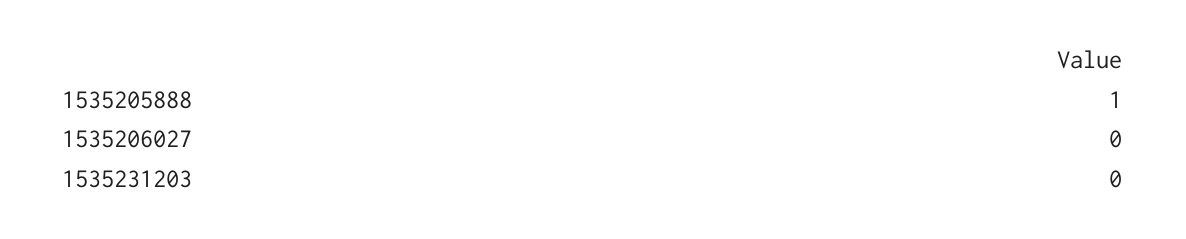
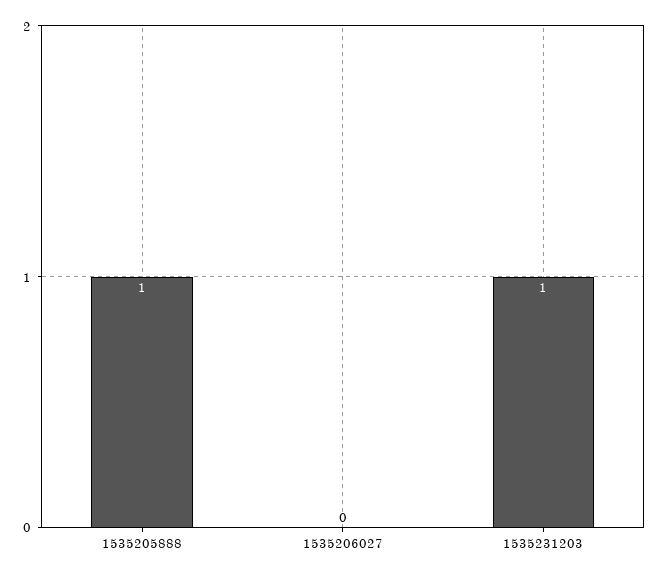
  {
    "1535205888": 1,
    "1535206027": 0,
-   "1535231203": 0
+   "1535231203": 1
  }

